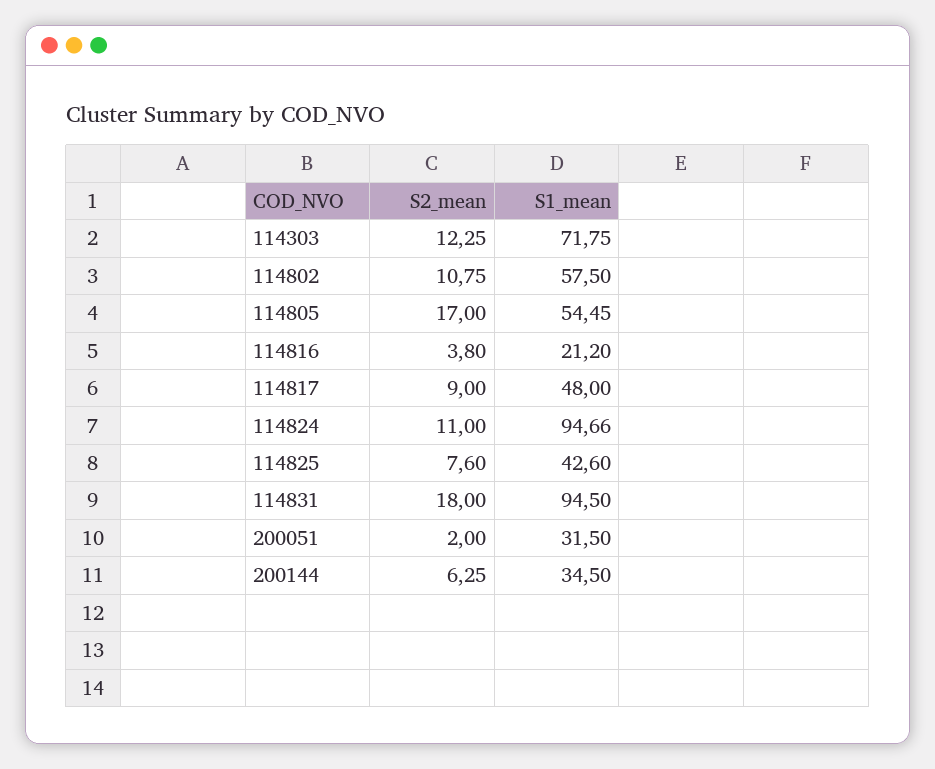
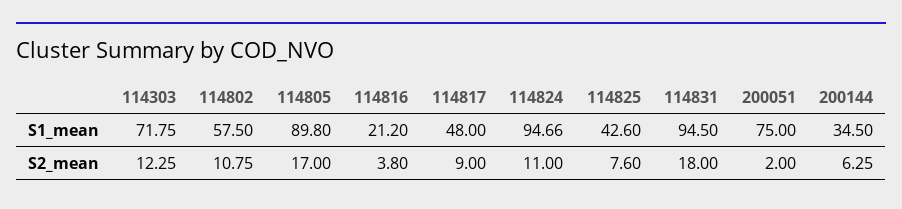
  {
    "S2_mean": {
      "114303": 12.25,
      "114802": 10.75,
      "114805": 17,
      "114816": 3.8,
      "114817": 9,
      "114824": 11,
      "114825": 7.6,
      "114831": 18,
      "200051": 2,
      "200144": 6.25
    },
    "S1_mean": {
      "114303": 71.75,
      "114802": 57.5,
-     "114805": 54.45,
+     "114805": 89.8,
      "114816": 21.2,
      "114817": 48,
      "114824": 94.66,
      "114825": 42.6,
      "114831": 94.5,
-     "200051": 31.5,
+     "200051": 75,
      "200144": 34.5
    }
  }

